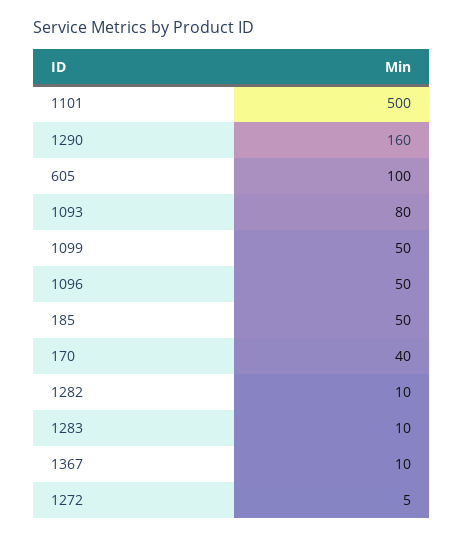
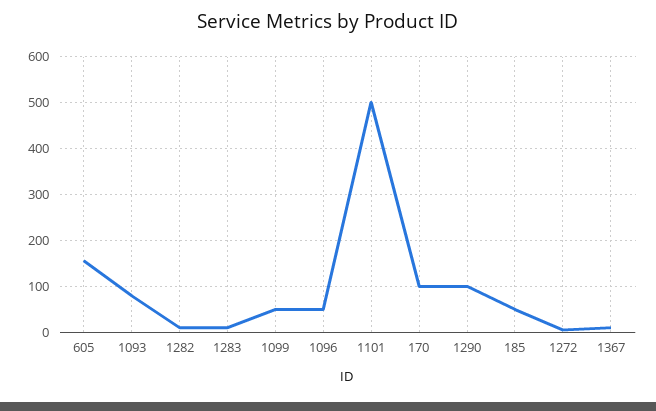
  {
    "1101": 500,
-   "1290": 160,
+   "1290": 100,
-   "605": 100,
+   "605": 160,
    "1093": 80,
    "1099": 50,
    "1096": 50,
    "185": 50,
-   "170": 40,
+   "170": 100,
    "1282": 10,
    "1283": 10,
    "1367": 10,
    "1272": 5
  }

